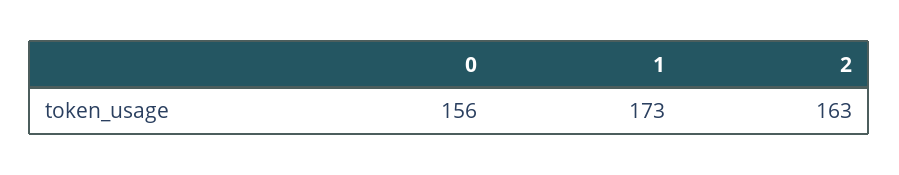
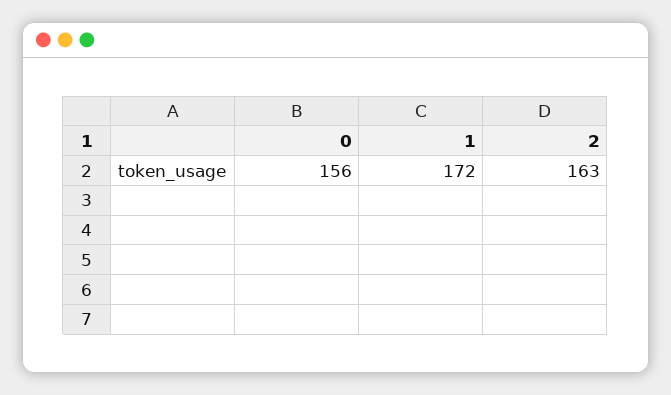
  {
    "0": 156,
-   "1": 173,
+   "1": 172,
    "2": 163
  }

